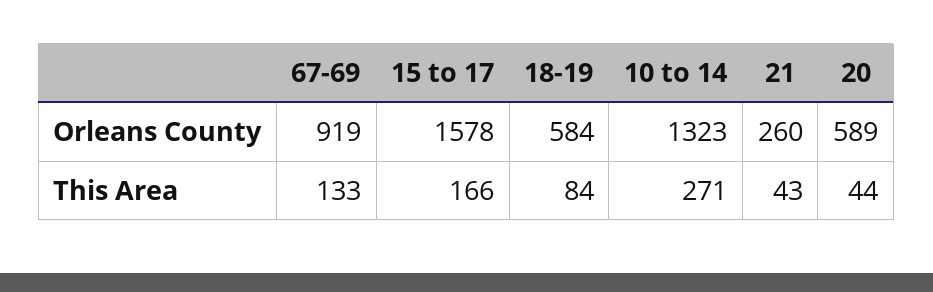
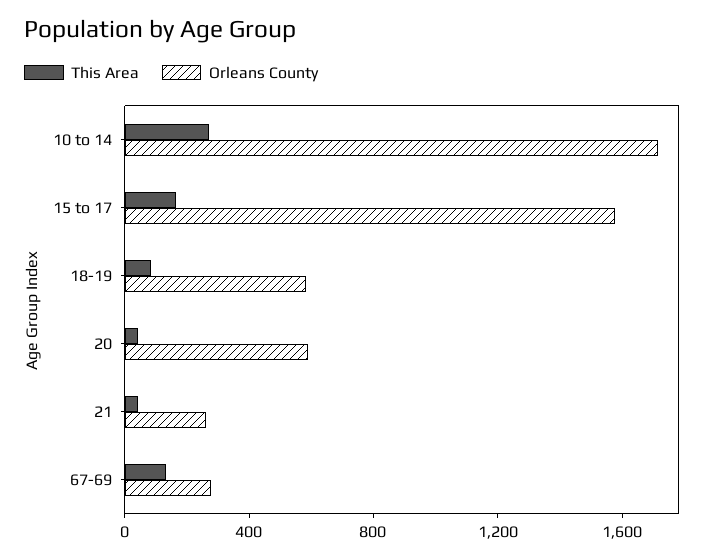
  {
    "Orleans County": {
-     "67-69": 919,
+     "67-69": 300,
      "15 to 17": 1578,
      "18-19": 584,
-     "10 to 14": 1323,
+     "10 to 14": 1700,
      "21": 260,
      "20": 589
    },
    "This Area": {
      "67-69": 133,
      "15 to 17": 166,
      "18-19": 84,
      "10 to 14": 271,
      "21": 43,
      "20": 44
    }
  }

